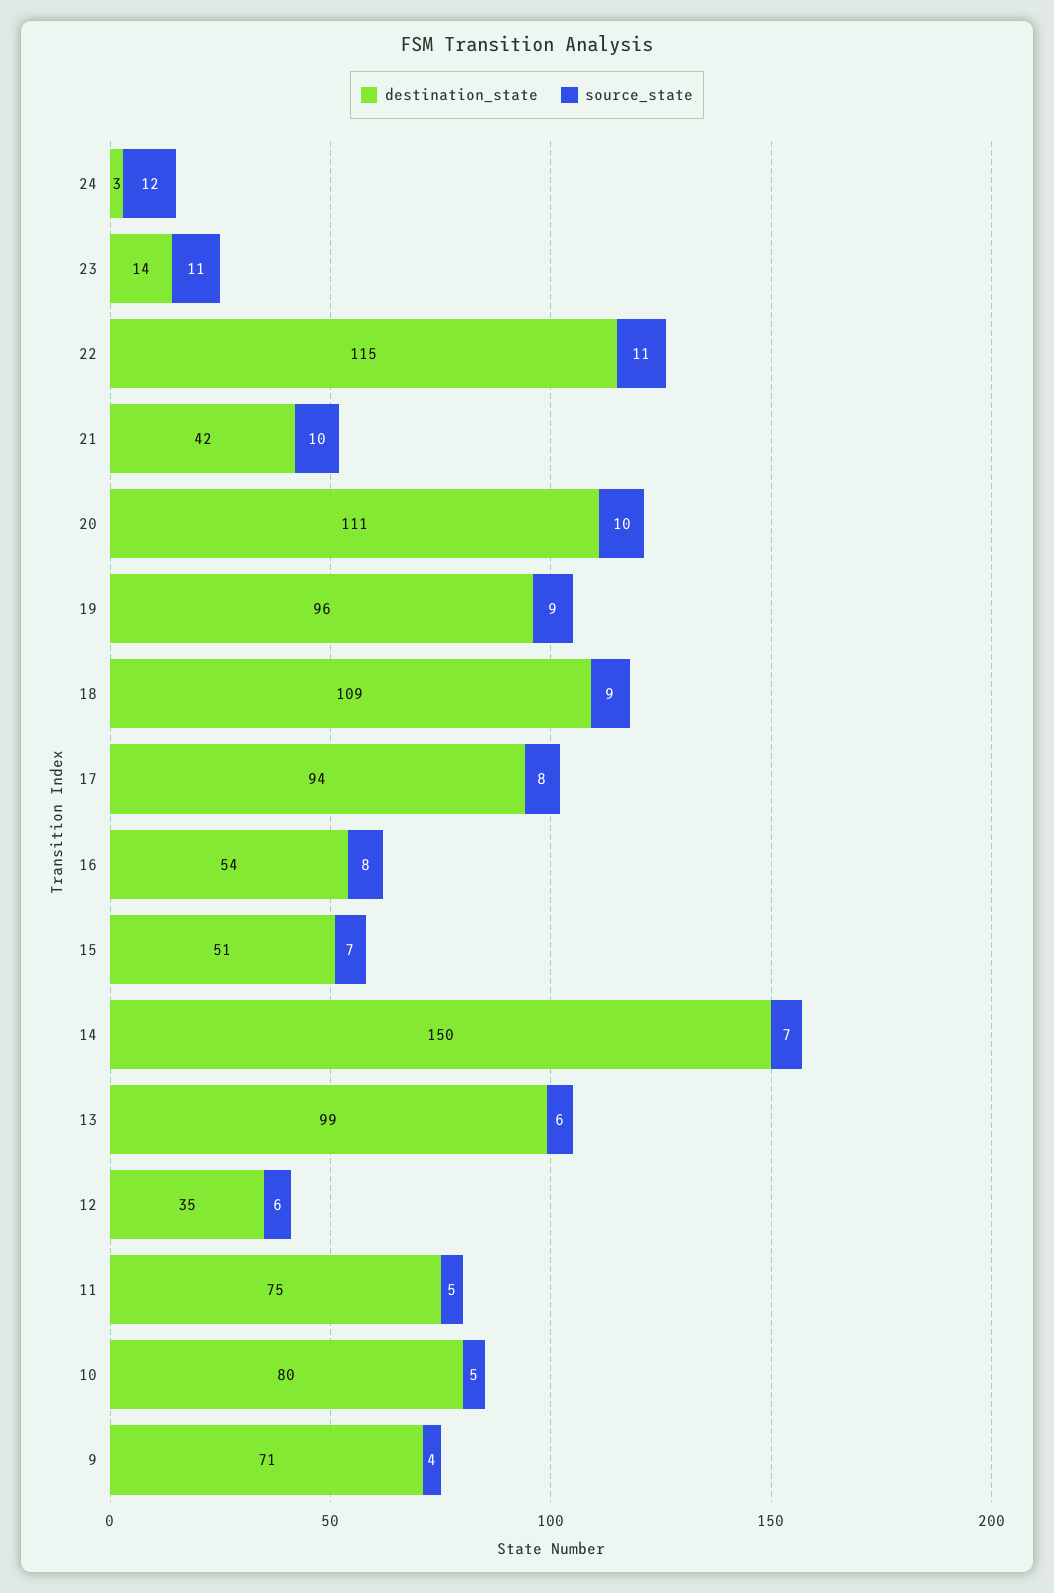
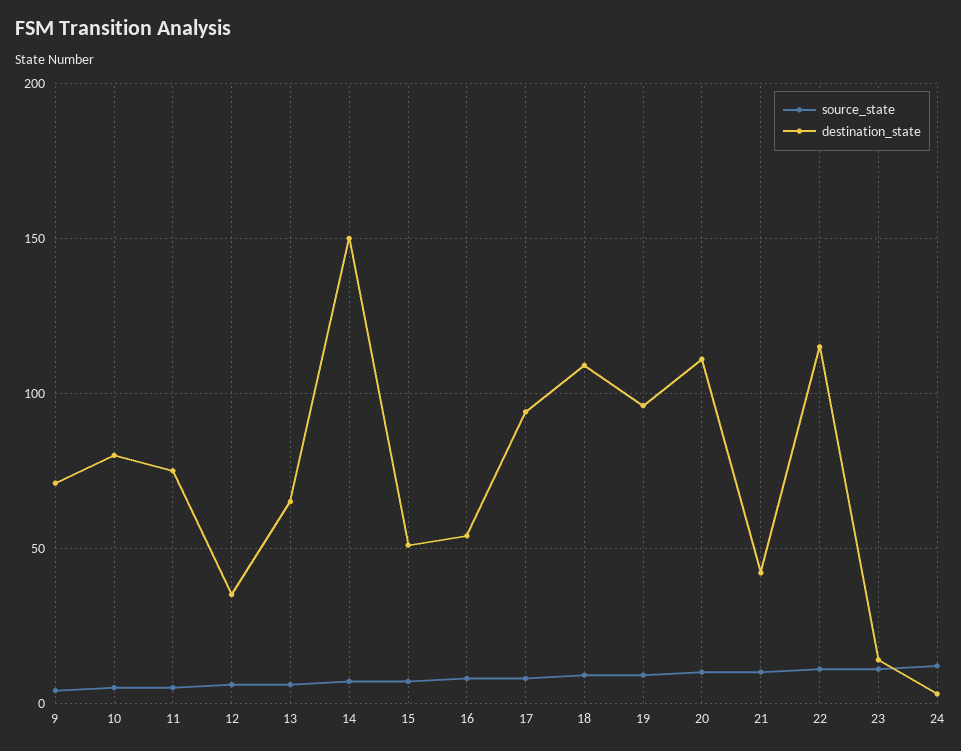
  {
    "destination_state": {
      "24": 3,
      "23": 14,
      "22": 115,
      "21": 42,
      "20": 111,
      "19": 96,
      "18": 109,
      "17": 94,
      "16": 54,
      "15": 51,
      "14": 150,
-     "13": 99,
+     "13": 65,
      "12": 35,
      "11": 75,
      "10": 80,
      "9": 71
    },
    "source_state": {
      "24": 12,
      "23": 11,
      "22": 11,
      "21": 10,
      "20": 10,
      "19": 9,
      "18": 9,
      "17": 8,
      "16": 8,
      "15": 7,
      "14": 7,
      "13": 6,
      "12": 6,
      "11": 5,
      "10": 5,
      "9": 4
    }
  }

